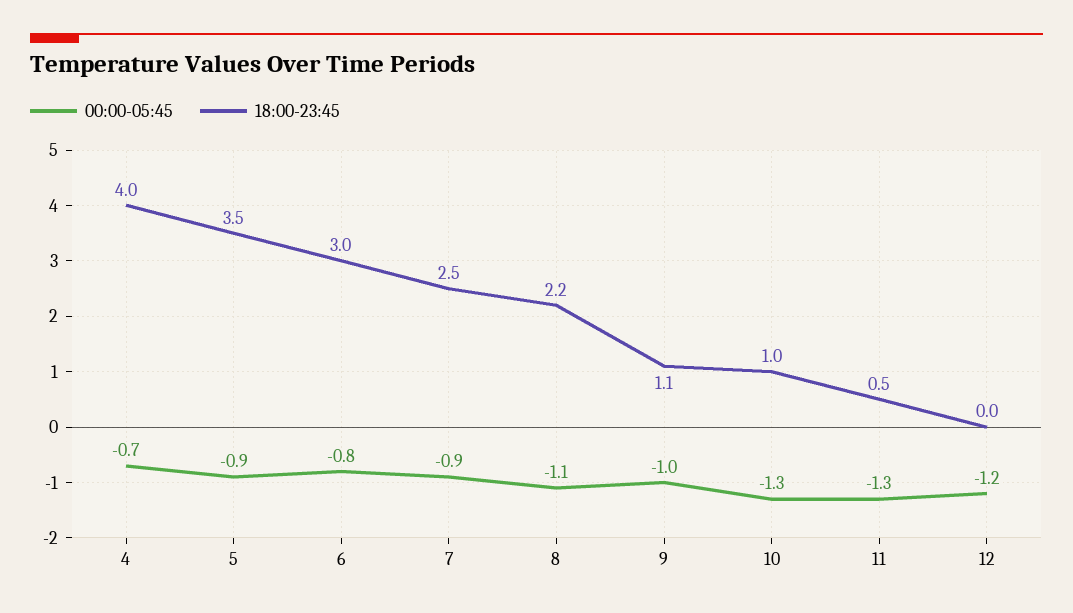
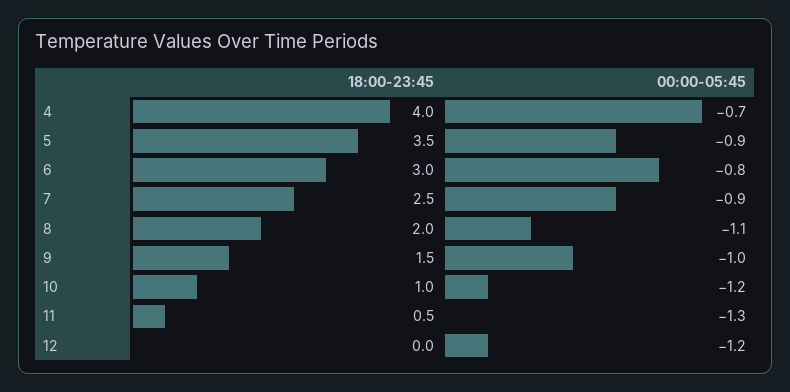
  {
    "00:00-05:45": {
      "4": -0.7,
      "5": -0.9,
      "6": -0.8,
      "7": -0.9,
      "8": -1.1,
      "9": -1,
-     "10": -1.3,
+     "10": -1.2,
      "11": -1.3,
      "12": -1.2
    },
    "18:00-23:45": {
      "4": 4,
      "5": 3.5,
      "6": 3,
      "7": 2.5,
-     "8": 2.2,
+     "8": 2,
-     "9": 1.1,
+     "9": 1.5,
      "10": 1,
      "11": 0.5,
      "12": 0
    }
  }

